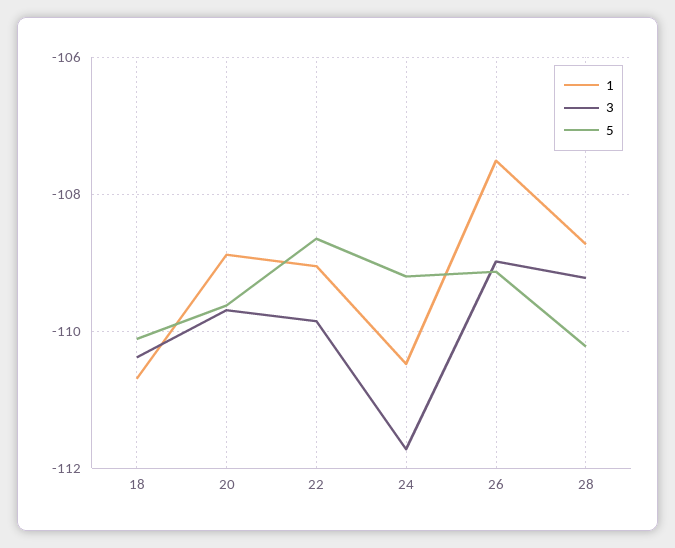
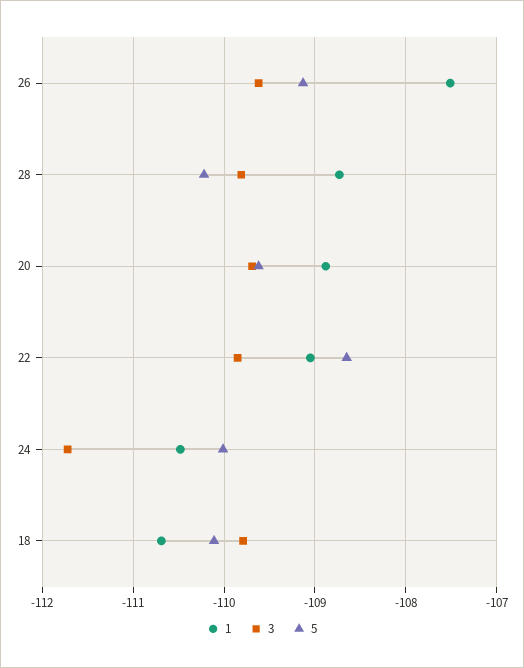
  {
    "1": {
      "18": -110.7,
      "20": -108.9,
      "22": -109.1,
      "24": -110.5,
      "26": -107.5,
      "28": -108.7
    },
    "3": {
-     "18": -110.4,
+     "18": -109.8,
      "20": -109.7,
      "22": -109.9,
      "24": -111.7,
-     "26": -109,
+     "26": -109.6,
-     "28": -109.2
+     "28": -109.8
    },
    "5": {
      "18": -110.1,
      "20": -109.6,
      "22": -108.7,
-     "24": -109.2,
+     "24": -110,
      "26": -109.1,
      "28": -110.2
    }
  }

